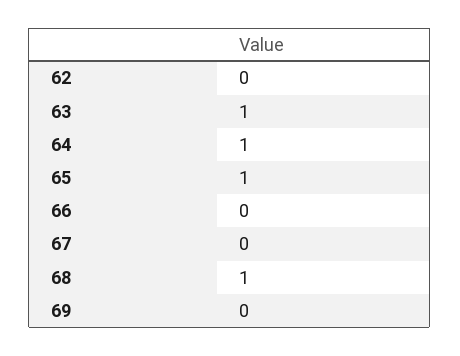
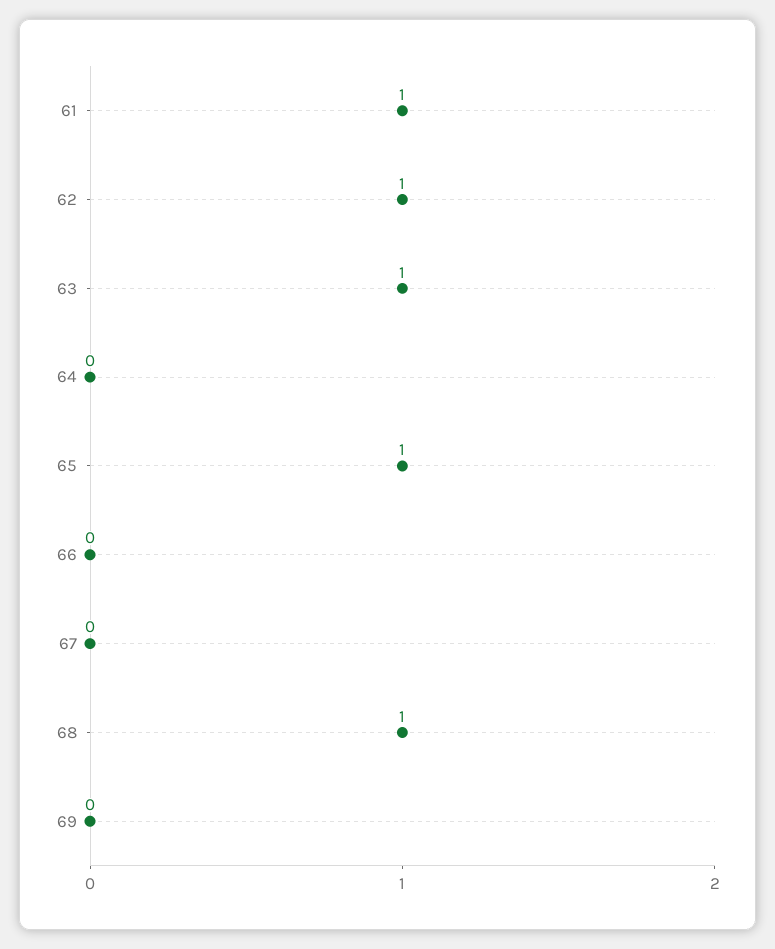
  {
-   "62": 0,
+   "62": 1,
    "63": 1,
-   "64": 1,
+   "64": 0,
    "65": 1,
    "66": 0,
    "67": 0,
    "68": 1,
-   "69": 0
+   "69": 0,
+   "61": 1
  }

